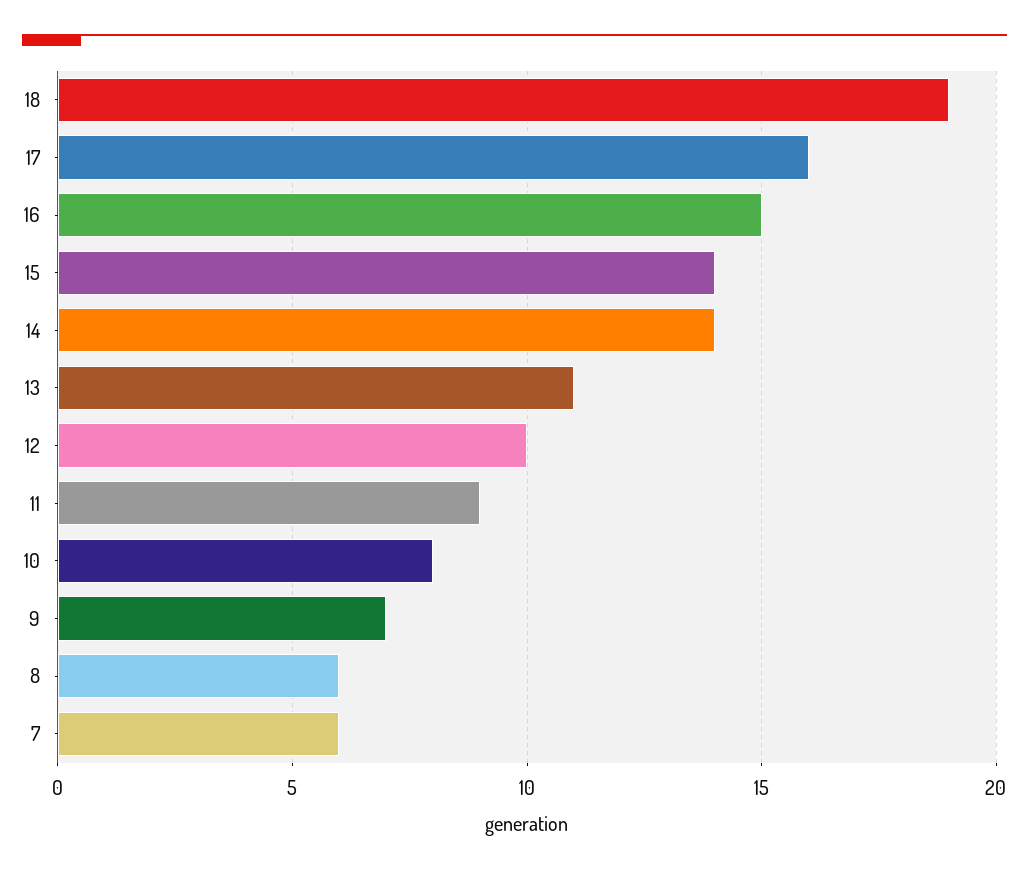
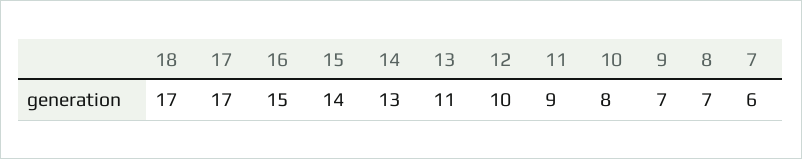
  {
-   "18": 19,
+   "18": 17,
-   "17": 16,
+   "17": 17,
    "16": 15,
    "15": 14,
-   "14": 14,
+   "14": 13,
    "13": 11,
    "12": 10,
    "11": 9,
    "10": 8,
    "9": 7,
-   "8": 6,
+   "8": 7,
    "7": 6
  }

